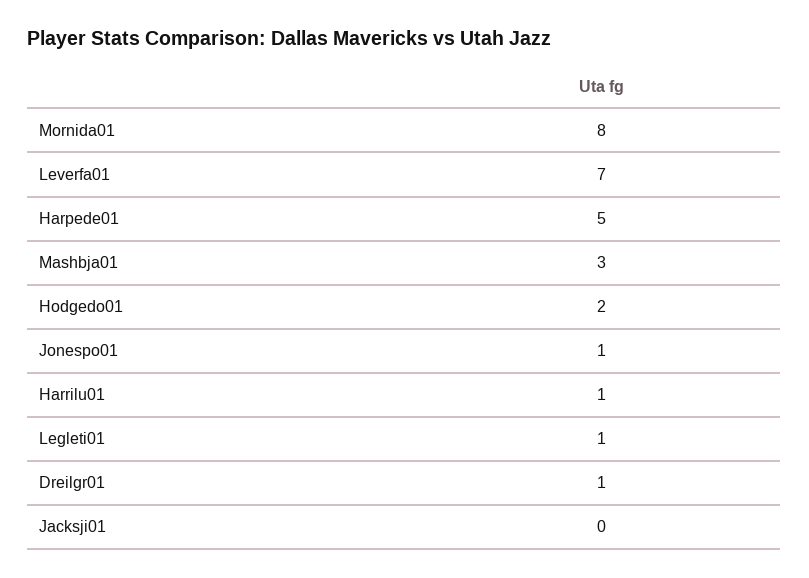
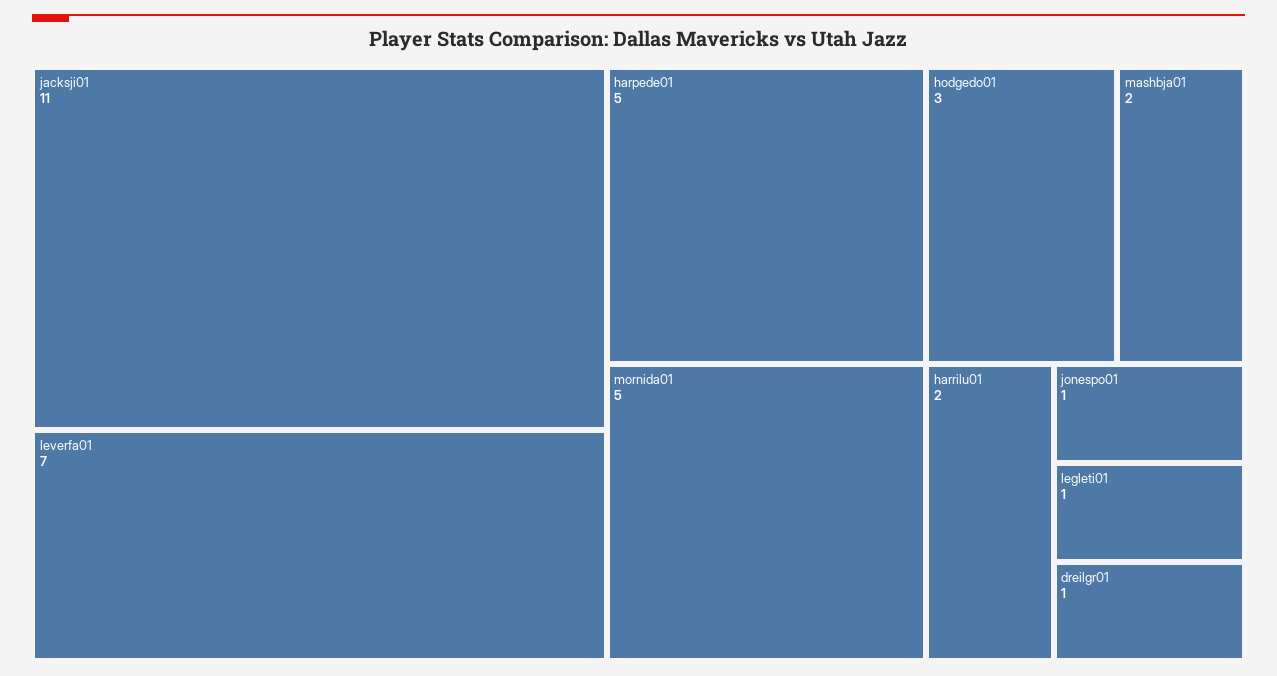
  {
-   "Mornida01": 8,
+   "Mornida01": 5,
    "Leverfa01": 7,
    "Harpede01": 5,
-   "Mashbja01": 3,
+   "Mashbja01": 2,
-   "Hodgedo01": 2,
+   "Hodgedo01": 3,
    "Jonespo01": 1,
-   "Harrilu01": 1,
+   "Harrilu01": 2,
    "Legleti01": 1,
    "Dreilgr01": 1,
-   "Jacksji01": 0
+   "Jacksji01": 11
  }

